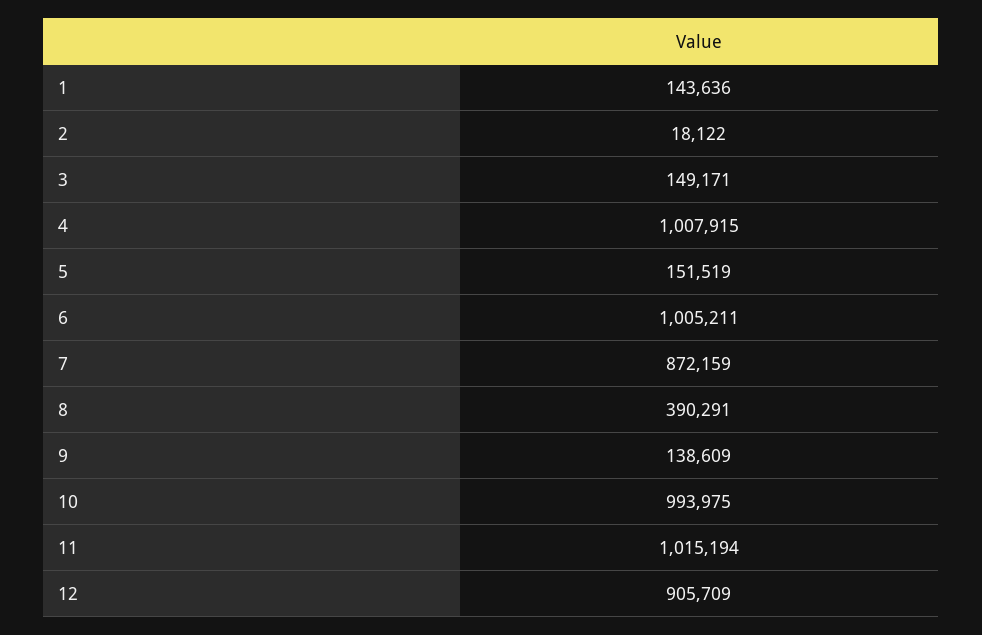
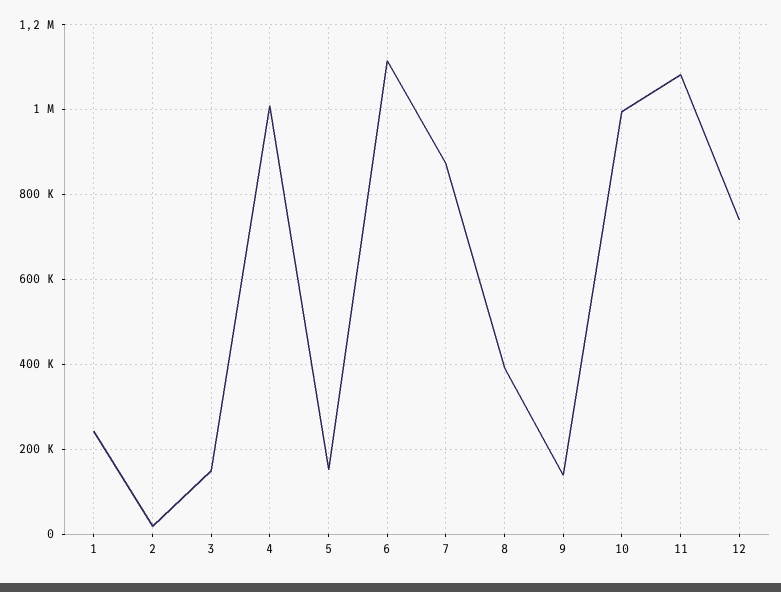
  {
-   "1": 143636,
+   "1": 240000,
    "2": 18122,
    "3": 149171,
    "4": 1007915,
    "5": 151519,
-   "6": 1005211,
+   "6": 1120000,
    "7": 872159,
    "8": 390291,
    "9": 138609,
    "10": 993975,
-   "11": 1015194,
+   "11": 1080000,
-   "12": 905709
+   "12": 740000
  }

